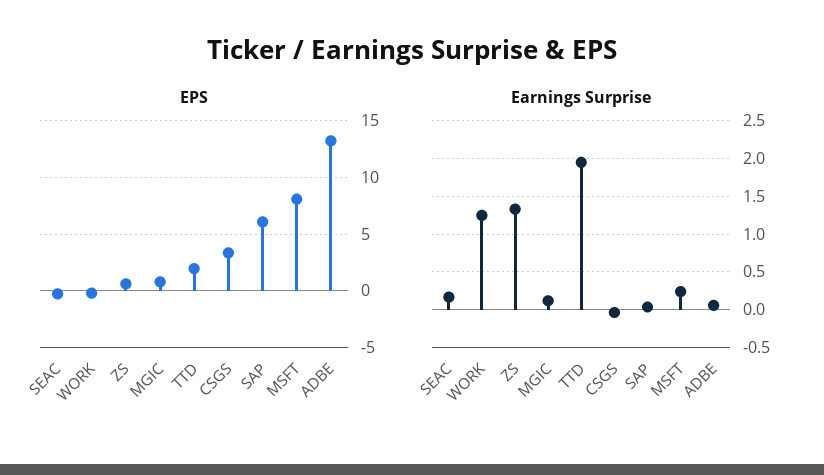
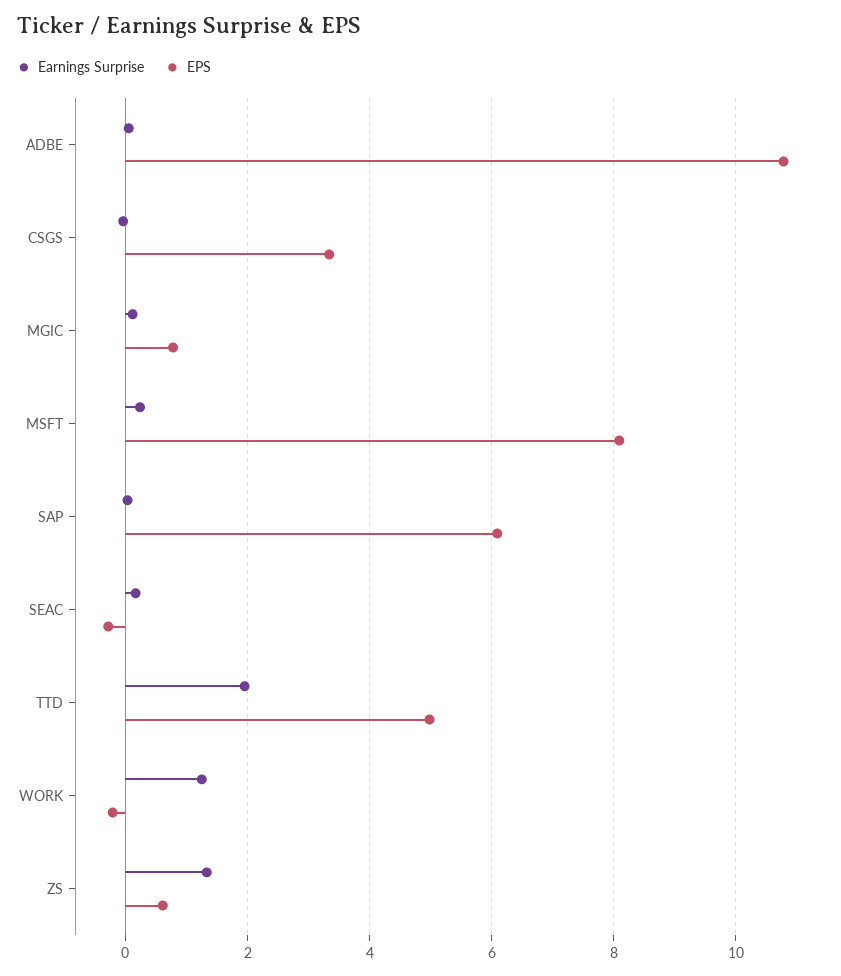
  {
    "EPS": {
      "SEAC": -0.2,
      "WORK": -0.2,
      "ZS": 0.6,
      "MGIC": 0.8,
-     "TTD": 2,
+     "TTD": 5,
      "CSGS": 3.4,
      "SAP": 6,
      "MSFT": 8,
-     "ADBE": 13
+     "ADBE": 10.8
    },
    "Earnings Surprise": {
      "SEAC": 0.2,
      "WORK": 1.3,
      "ZS": 1.3,
      "MGIC": 0.1,
      "TTD": 2,
      "CSGS": 0,
      "SAP": 0,
      "MSFT": 0.2,
      "ADBE": 0.1
    }
  }

